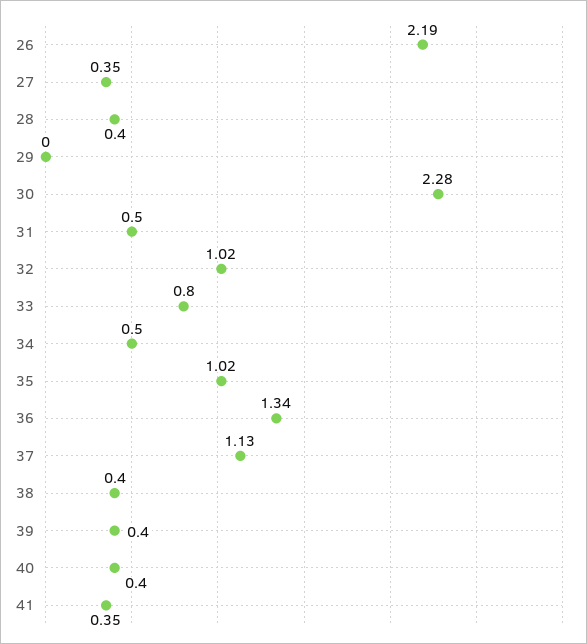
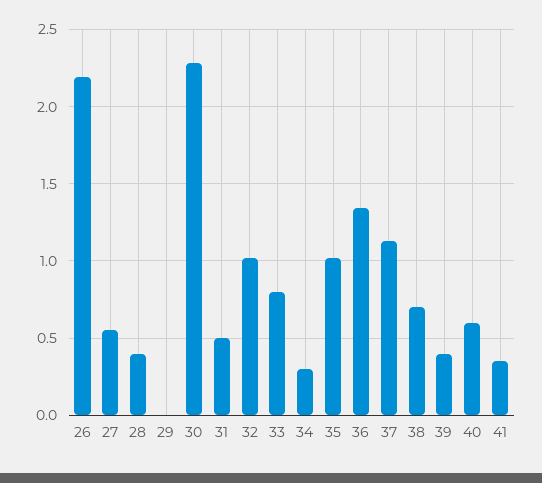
  {
    "26": 2.19,
-   "27": 0.35,
+   "27": 0.55,
    "28": 0.4,
    "29": 0,
    "30": 2.28,
    "31": 0.5,
    "32": 1.02,
    "33": 0.8,
-   "34": 0.5,
+   "34": 0.3,
    "35": 1.02,
    "36": 1.34,
    "37": 1.13,
-   "38": 0.4,
+   "38": 0.7,
    "39": 0.4,
-   "40": 0.4,
+   "40": 0.6,
    "41": 0.35
  }

